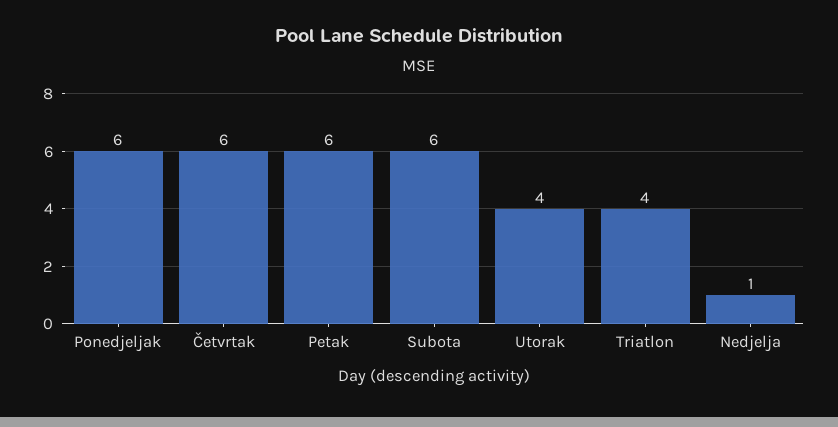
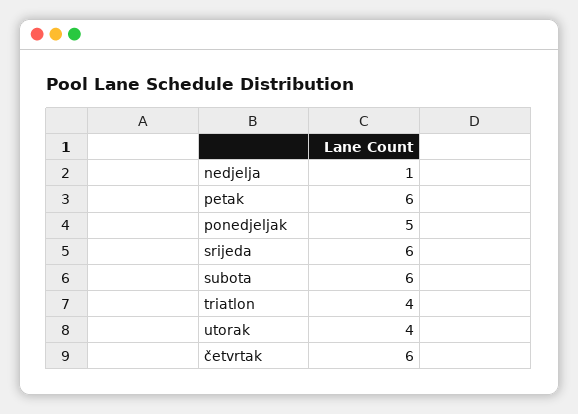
  {
-   "Ponedjeljak": 6,
+   "Ponedjeljak": 5,
    "Četvrtak": 6,
    "Petak": 6,
    "Subota": 6,
    "Utorak": 4,
    "Triatlon": 4,
-   "Nedjelja": 1
+   "Nedjelja": 1,
+   "srijeda": 6
  }

